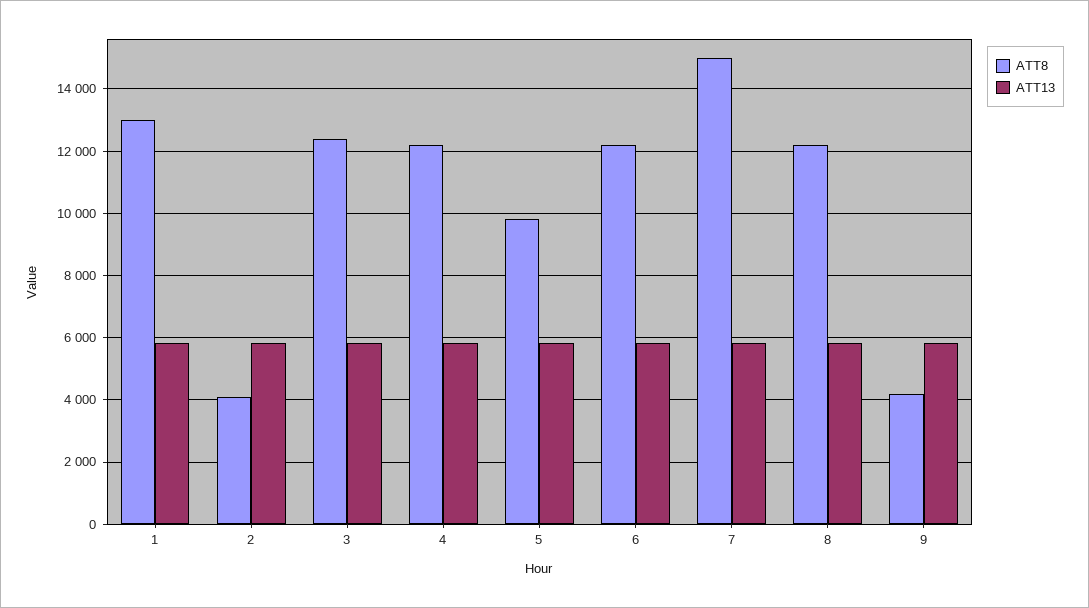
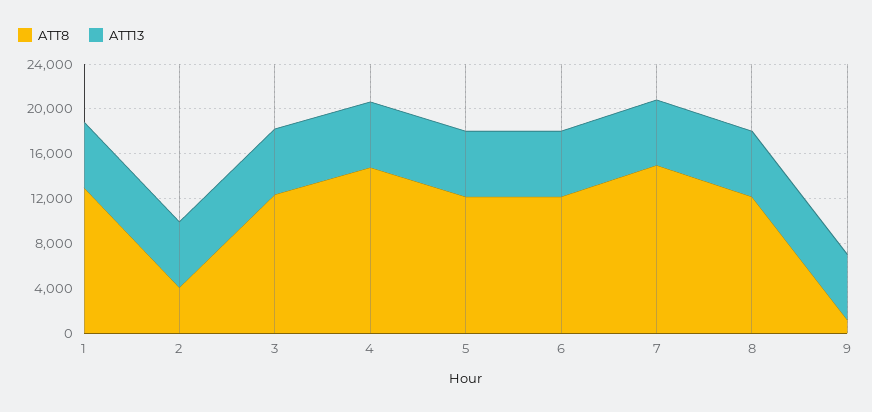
  {
    "ATT8": {
      "1": 13000,
      "2": 4200,
      "3": 12400,
-     "4": 12200,
+     "4": 15000,
-     "5": 9800,
+     "5": 12000,
      "6": 12200,
      "7": 15000,
      "8": 12200,
-     "9": 4200
+     "9": 1000
    },
    "ATT13": {
      "1": 5800,
      "2": 5800,
      "3": 5800,
      "4": 5800,
      "5": 5800,
      "6": 5800,
      "7": 5800,
      "8": 5800,
      "9": 5800
    }
  }

